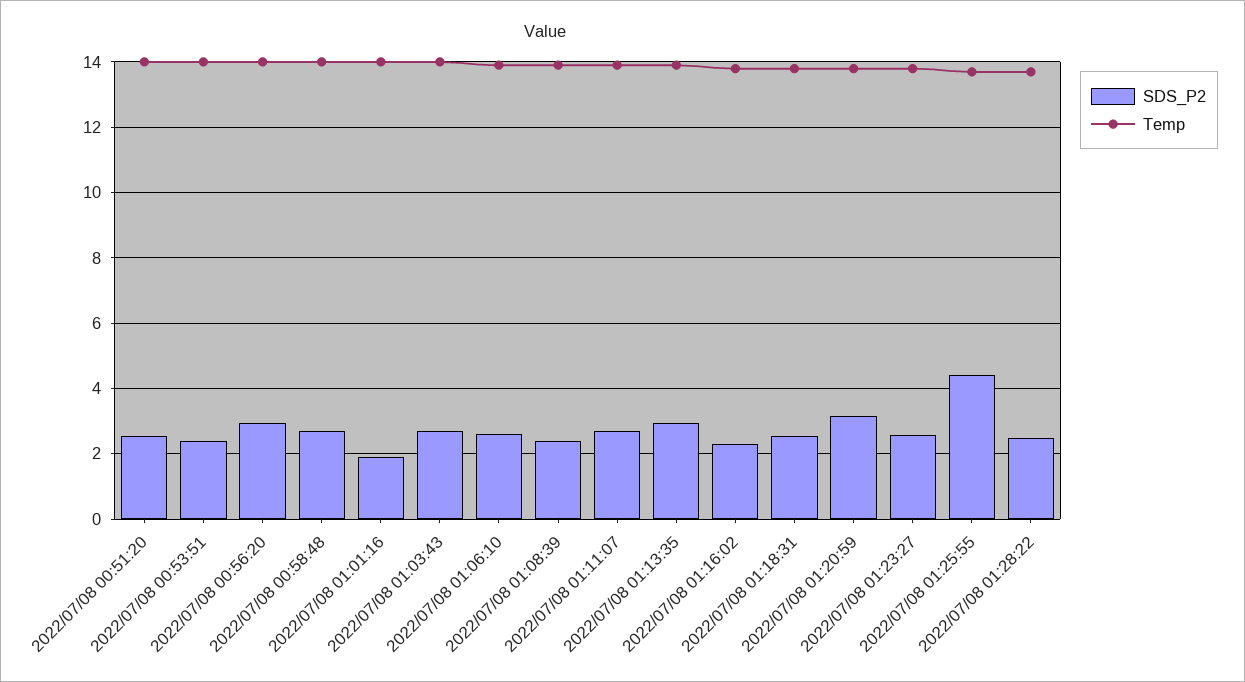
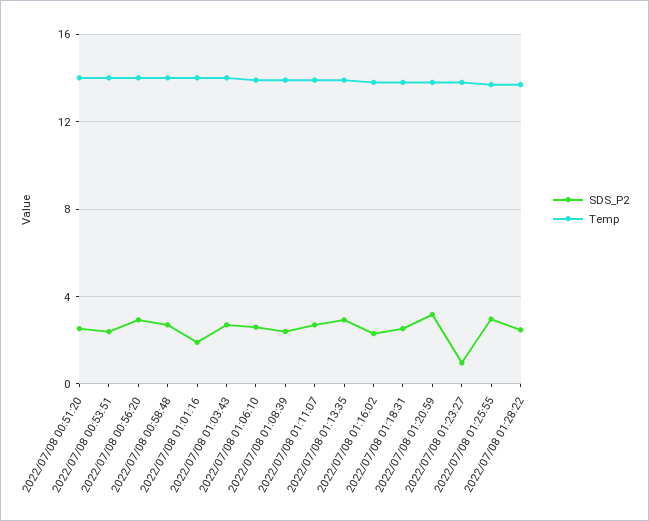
  {
    "SDS_P2": {
      "2022/07/08 00:51:20": 2.6,
      "2022/07/08 00:53:51": 2.4,
      "2022/07/08 00:56:20": 3,
      "2022/07/08 00:58:48": 2.8,
      "2022/07/08 01:01:16": 2,
      "2022/07/08 01:03:43": 2.8,
      "2022/07/08 01:06:10": 2.6,
      "2022/07/08 01:08:39": 2.4,
      "2022/07/08 01:11:07": 2.8,
      "2022/07/08 01:13:35": 3,
      "2022/07/08 01:16:02": 2.4,
      "2022/07/08 01:18:31": 2.6,
      "2022/07/08 01:20:59": 3.2,
-     "2022/07/08 01:23:27": 2.6,
+     "2022/07/08 01:23:27": 1,
-     "2022/07/08 01:25:55": 4.4,
+     "2022/07/08 01:25:55": 3,
      "2022/07/08 01:28:22": 2.4
    },
    "Temp": {
      "2022/07/08 00:51:20": 14,
      "2022/07/08 00:53:51": 14,
      "2022/07/08 00:56:20": 14,
      "2022/07/08 00:58:48": 14,
      "2022/07/08 01:01:16": 14,
      "2022/07/08 01:03:43": 14,
      "2022/07/08 01:06:10": 14,
      "2022/07/08 01:08:39": 14,
      "2022/07/08 01:11:07": 14,
      "2022/07/08 01:13:35": 14,
      "2022/07/08 01:16:02": 13.8,
      "2022/07/08 01:18:31": 13.8,
      "2022/07/08 01:20:59": 13.8,
      "2022/07/08 01:23:27": 13.8,
      "2022/07/08 01:25:55": 13.8,
      "2022/07/08 01:28:22": 13.8
    }
  }

